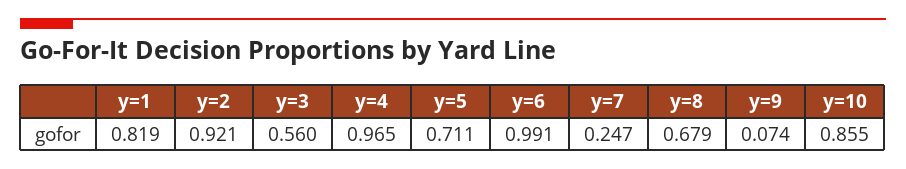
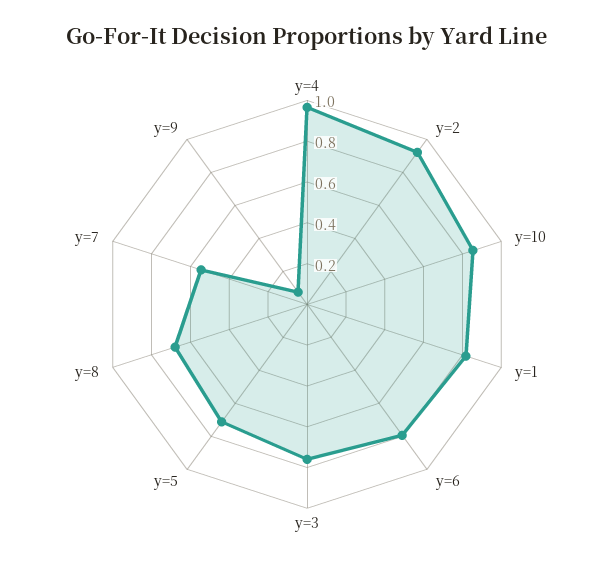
  {
    "y=1": 0.819,
    "y=2": 0.921,
-   "y=3": 0.56,
+   "y=3": 0.75,
    "y=4": 0.965,
    "y=5": 0.711,
-   "y=6": 0.991,
+   "y=6": 0.8,
-   "y=7": 0.247,
+   "y=7": 0.55,
    "y=8": 0.679,
    "y=9": 0.074,
    "y=10": 0.855
  }

